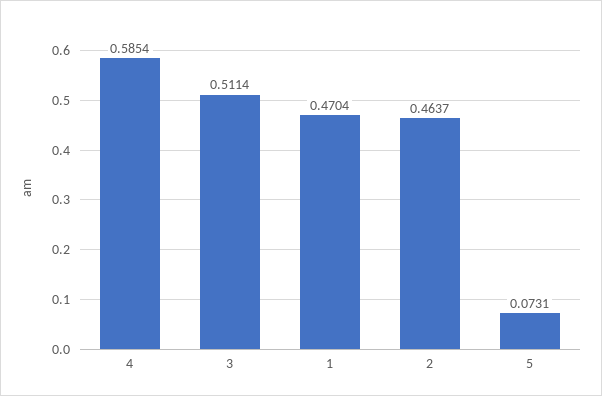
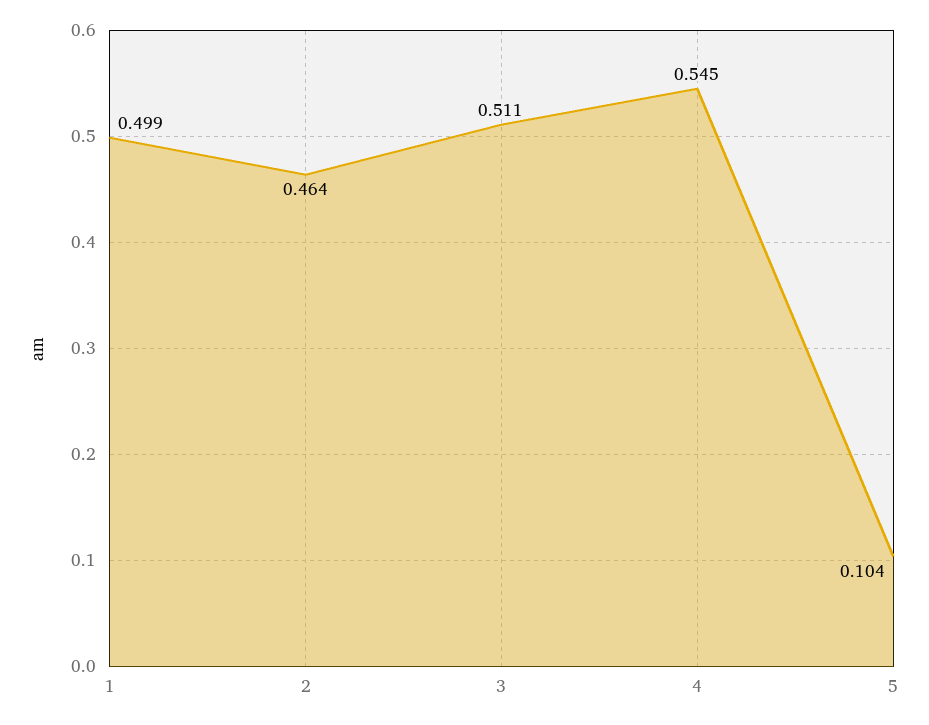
  {
-   "4": 0.5854,
+   "4": 0.545,
    "3": 0.5114,
-   "1": 0.4704,
+   "1": 0.499,
    "2": 0.4637,
-   "5": 0.0731
+   "5": 0.104
  }

